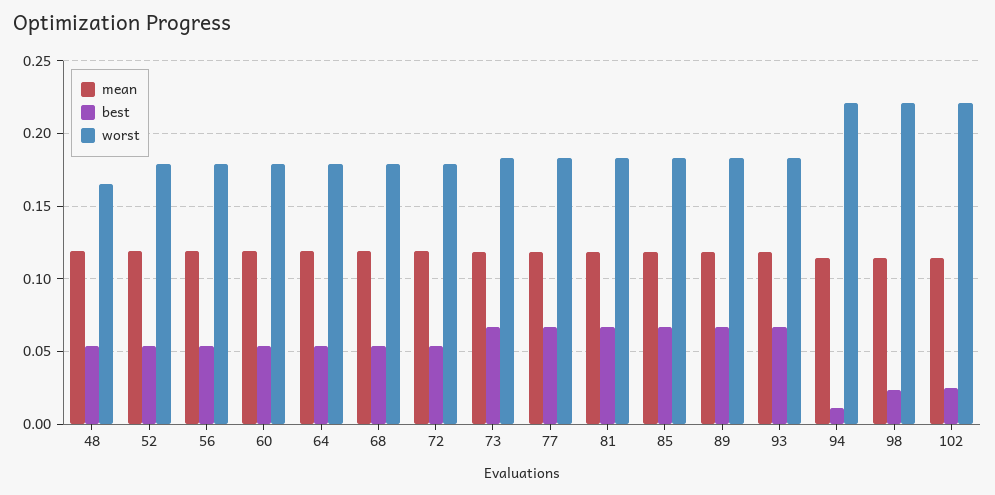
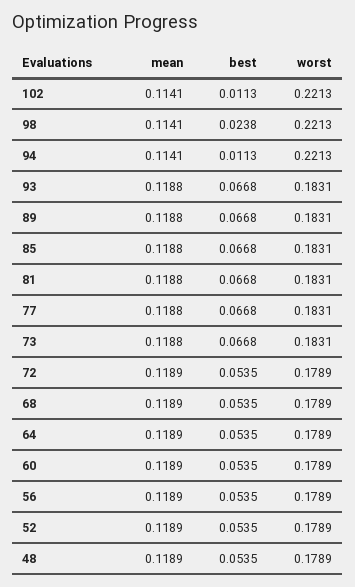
  {
    "mean": {
      "48": 0.1189,
      "52": 0.1189,
      "56": 0.1189,
      "60": 0.1189,
      "64": 0.1189,
      "68": 0.1189,
      "72": 0.1189,
      "73": 0.1188,
      "77": 0.1188,
      "81": 0.1188,
      "85": 0.1188,
      "89": 0.1188,
      "93": 0.1188,
      "94": 0.1141,
      "98": 0.1141,
      "102": 0.1141
    },
    "best": {
      "48": 0.0535,
      "52": 0.0535,
      "56": 0.0535,
      "60": 0.0535,
      "64": 0.0535,
      "68": 0.0535,
      "72": 0.0535,
      "73": 0.0668,
      "77": 0.0668,
      "81": 0.0668,
      "85": 0.0668,
      "89": 0.0668,
      "93": 0.0668,
      "94": 0.0113,
      "98": 0.0238,
-     "102": 0.025
+     "102": 0.0113
    },
    "worst": {
-     "48": 0.165,
+     "48": 0.1789,
      "52": 0.1789,
      "56": 0.1789,
      "60": 0.1789,
      "64": 0.1789,
      "68": 0.1789,
      "72": 0.1789,
      "73": 0.1831,
      "77": 0.1831,
      "81": 0.1831,
      "85": 0.1831,
      "89": 0.1831,
      "93": 0.1831,
      "94": 0.2213,
      "98": 0.2213,
      "102": 0.2213
    }
  }

